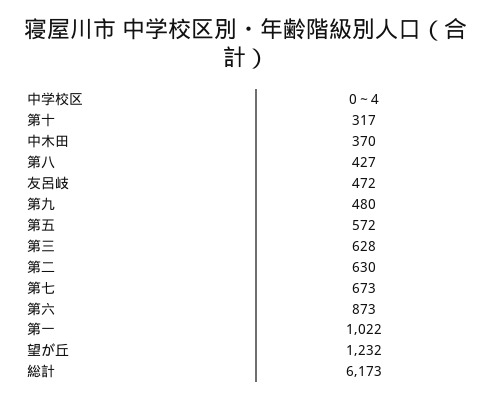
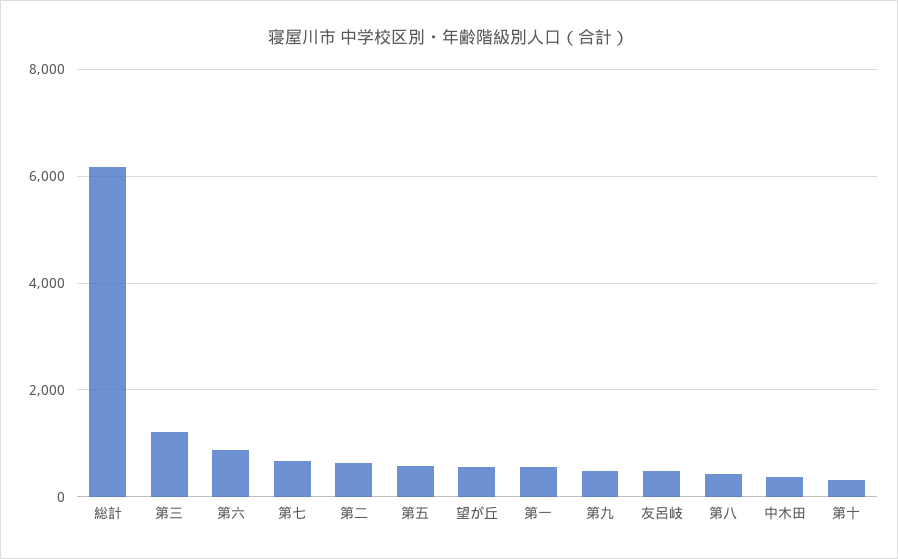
  {
    "第十": 317,
    "中木田": 370,
    "第八": 427,
    "友呂岐": 472,
    "第九": 480,
    "第五": 572,
-   "第三": 628,
+   "第三": 1200,
    "第二": 630,
    "第七": 673,
    "第六": 873,
-   "第一": 1022,
+   "第一": 600,
-   "望が丘": 1232,
+   "望が丘": 600,
    "総計": 6173
  }

